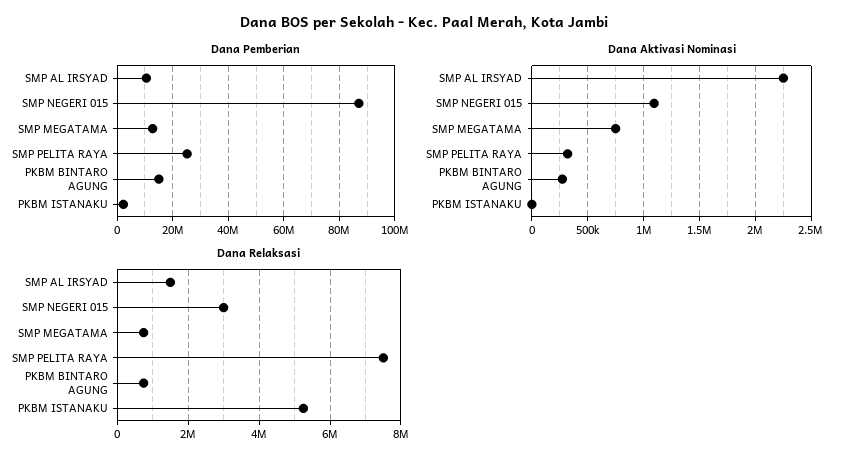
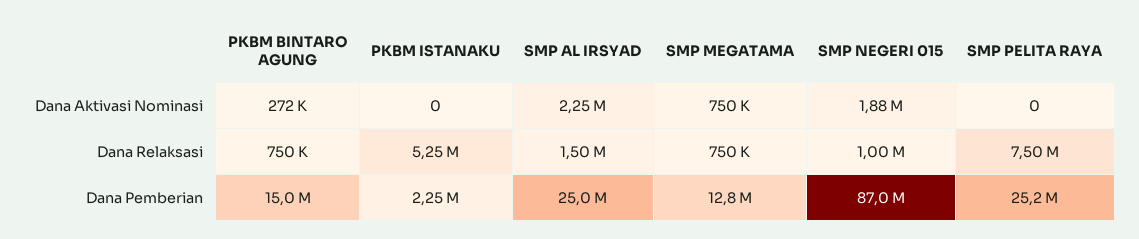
  {
    "Dana Pemberian": {
-     "SMP AL IRSYAD": 10000000,
+     "SMP AL IRSYAD": 25000000,
      "SMP NEGERI 015": 87000000,
      "SMP MEGATAMA": 12800000,
      "SMP PELITA RAYA": 25200000,
      "PKBM BINTARO AGUNG": 15000000,
      "PKBM ISTANAKU": 2250000
    },
    "Dana Aktivasi Nominasi": {
      "SMP AL IRSYAD": 2250000,
-     "SMP NEGERI 015": 1100000,
+     "SMP NEGERI 015": 1880000,
      "SMP MEGATAMA": 750000,
-     "SMP PELITA RAYA": 300000,
+     "SMP PELITA RAYA": 0,
      "PKBM BINTARO AGUNG": 272000,
      "PKBM ISTANAKU": 0
    },
    "Dana Relaksasi": {
      "SMP AL IRSYAD": 1500000,
-     "SMP NEGERI 015": 3000000,
+     "SMP NEGERI 015": 1000000,
      "SMP MEGATAMA": 750000,
      "SMP PELITA RAYA": 7500000,
      "PKBM BINTARO AGUNG": 750000,
      "PKBM ISTANAKU": 5250000
    }
  }

